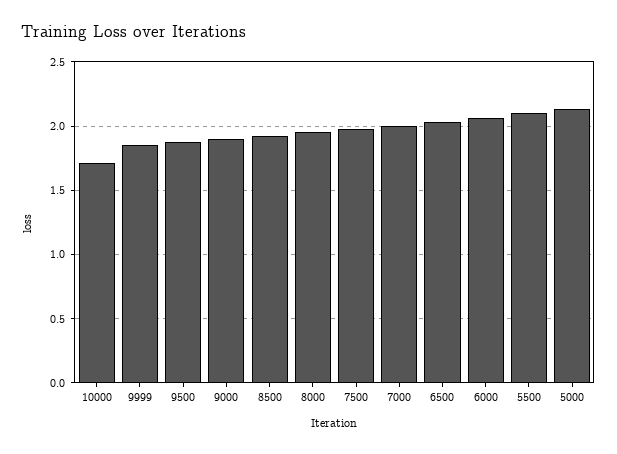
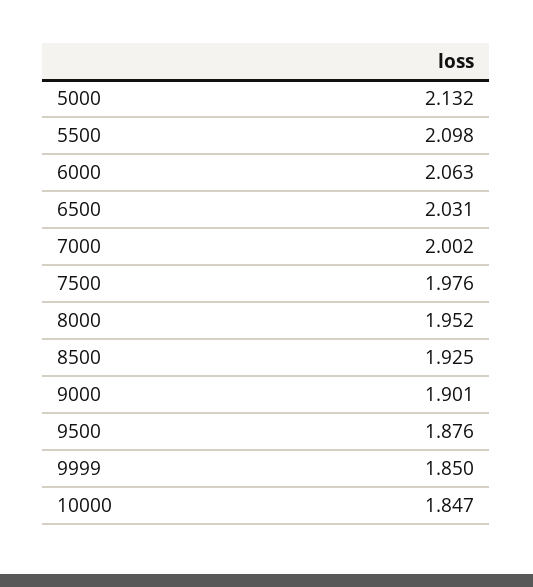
  {
-   "10000": 1.7,
+   "10000": 1.847,
    "9999": 1.85,
    "9500": 1.876,
    "9000": 1.901,
    "8500": 1.925,
    "8000": 1.952,
    "7500": 1.976,
    "7000": 2.002,
    "6500": 2.031,
    "6000": 2.063,
    "5500": 2.098,
    "5000": 2.132
  }

